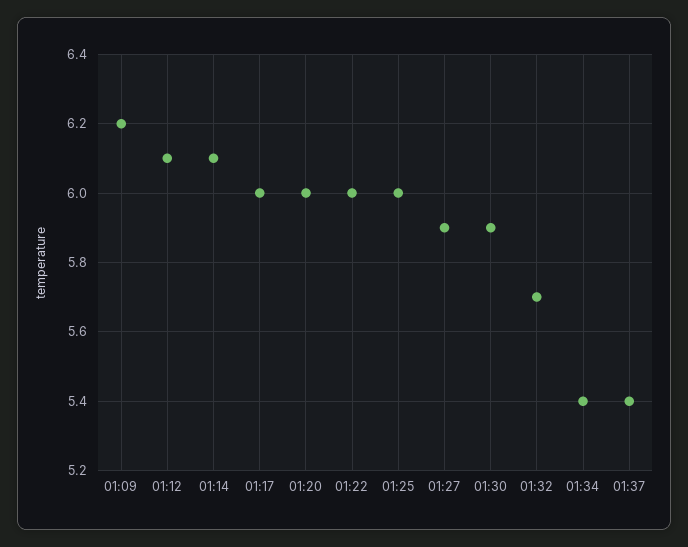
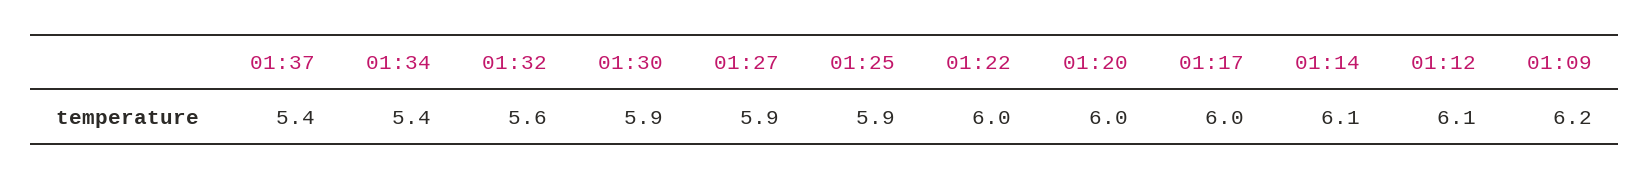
  {
    "01:09": 6.2,
    "01:12": 6.1,
    "01:14": 6.1,
    "01:17": 6,
    "01:20": 6,
    "01:22": 6,
-   "01:25": 6,
+   "01:25": 5.9,
    "01:27": 5.9,
    "01:30": 5.9,
-   "01:32": 5.7,
+   "01:32": 5.6,
    "01:34": 5.4,
    "01:37": 5.4
  }

